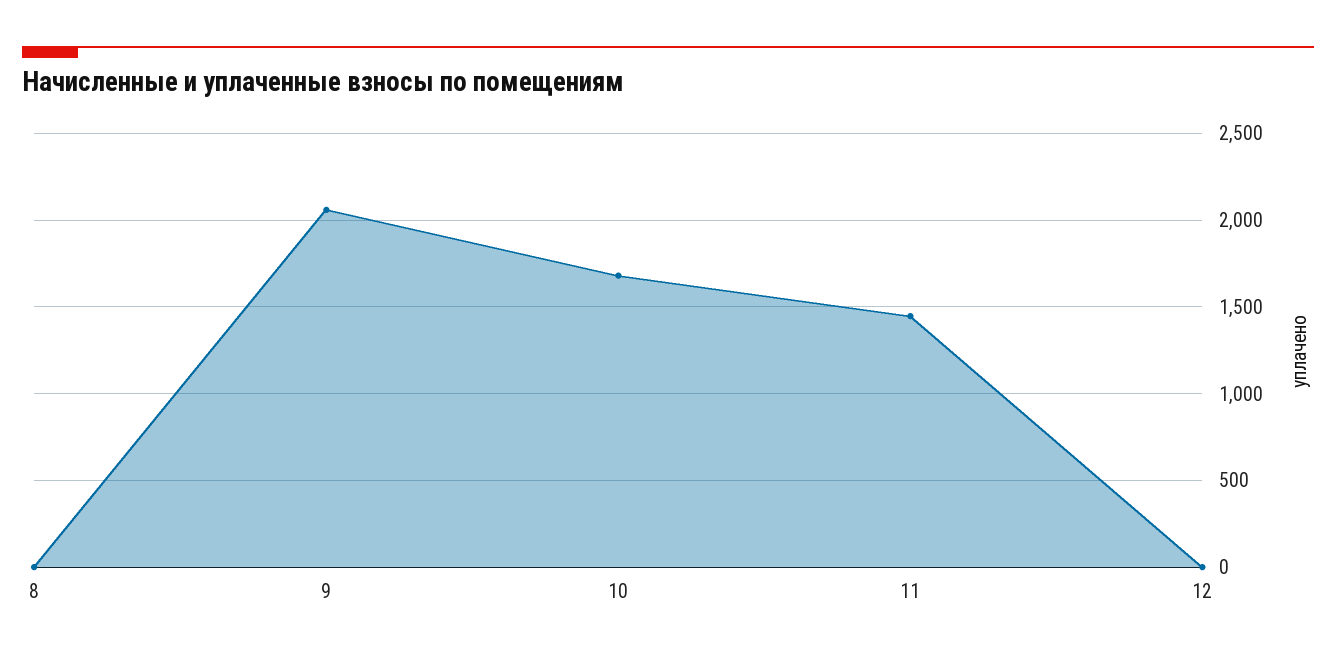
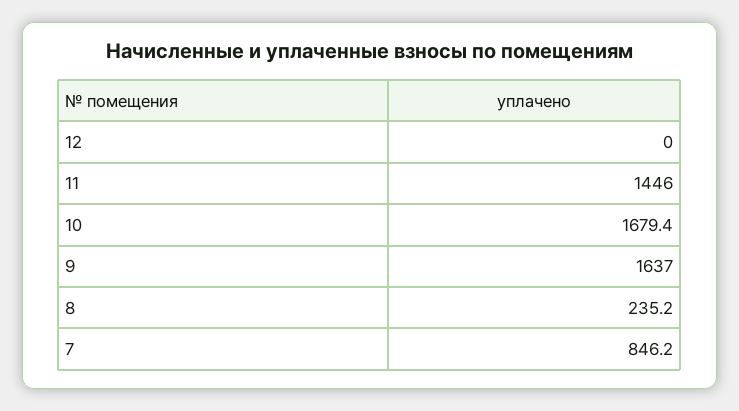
  {
-   "8": 0,
+   "8": 235.2,
-   "9": 2050,
+   "9": 1637,
    "10": 1679.4,
    "11": 1446,
-   "12": 0
+   "12": 0,
+   "7": 846.2
  }

